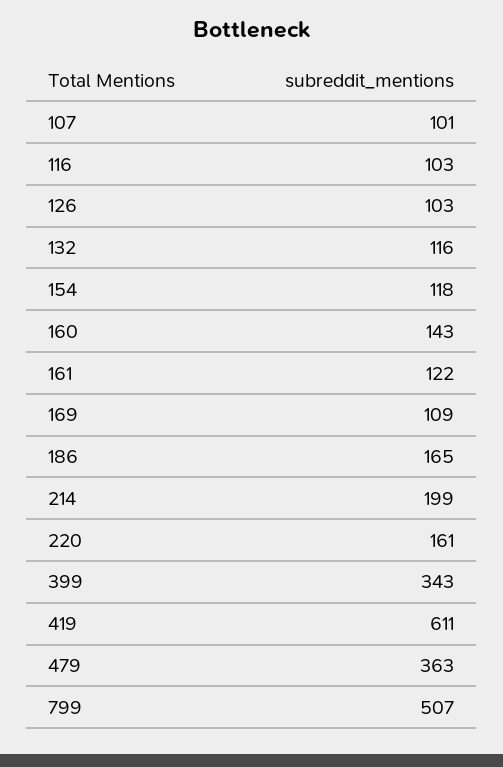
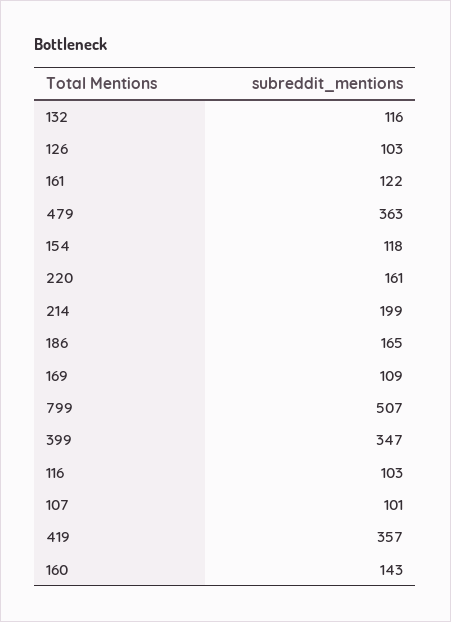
  {
    "107": 101,
    "116": 103,
    "126": 103,
    "132": 116,
    "154": 118,
    "160": 143,
    "161": 122,
    "169": 109,
    "186": 165,
    "214": 199,
    "220": 161,
-   "399": 343,
+   "399": 347,
-   "419": 611,
+   "419": 357,
    "479": 363,
    "799": 507
  }

